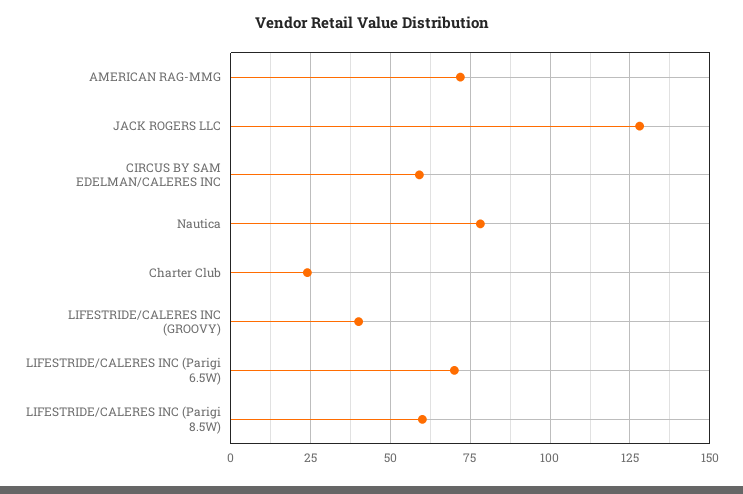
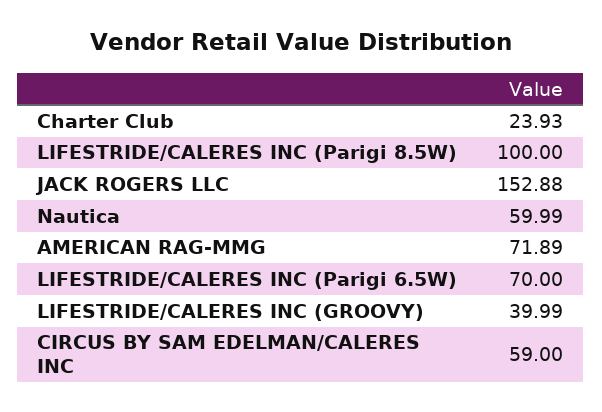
  {
    "AMERICAN RAG-MMG": 71.89,
-   "JACK ROGERS LLC": 127.5,
+   "JACK ROGERS LLC": 152.88,
    "CIRCUS BY SAM EDELMAN/CALERES INC": 59,
-   "Nautica": 77.5,
+   "Nautica": 59.99,
    "Charter Club": 23.93,
    "LIFESTRIDE/CALERES INC (GROOVY)": 39.99,
    "LIFESTRIDE/CALERES INC (Parigi 6.5W)": 70,
-   "LIFESTRIDE/CALERES INC (Parigi 8.5W)": 60
+   "LIFESTRIDE/CALERES INC (Parigi 8.5W)": 100
  }

